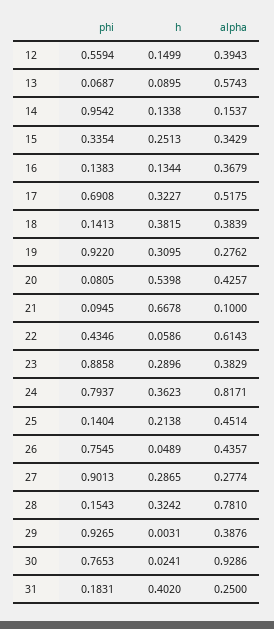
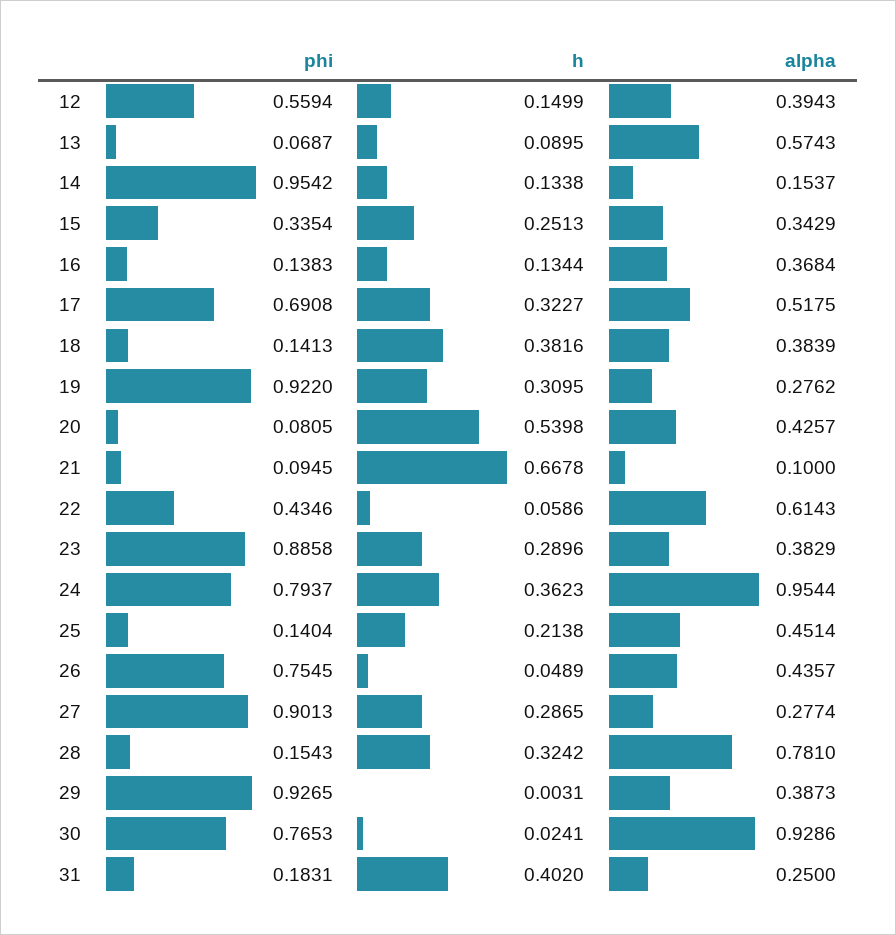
  {
    "phi": {
      "12": 0.5594,
      "13": 0.0687,
      "14": 0.9542,
      "15": 0.3354,
      "16": 0.1383,
      "17": 0.6908,
      "18": 0.1413,
      "19": 0.922,
      "20": 0.0805,
      "21": 0.0945,
      "22": 0.4346,
      "23": 0.8858,
      "24": 0.7937,
      "25": 0.1404,
      "26": 0.7545,
      "27": 0.9013,
      "28": 0.1543,
      "29": 0.9265,
      "30": 0.7653,
      "31": 0.1831
    },
    "h": {
      "12": 0.1499,
      "13": 0.0895,
      "14": 0.1338,
      "15": 0.2513,
      "16": 0.1344,
      "17": 0.3227,
-     "18": 0.3815,
+     "18": 0.3816,
      "19": 0.3095,
      "20": 0.5398,
      "21": 0.6678,
      "22": 0.0586,
      "23": 0.2896,
      "24": 0.3623,
      "25": 0.2138,
      "26": 0.0489,
      "27": 0.2865,
      "28": 0.3242,
      "29": 0.0031,
      "30": 0.0241,
      "31": 0.402
    },
    "alpha": {
      "12": 0.3943,
      "13": 0.5743,
      "14": 0.1537,
      "15": 0.3429,
-     "16": 0.3679,
+     "16": 0.3684,
      "17": 0.5175,
      "18": 0.3839,
      "19": 0.2762,
      "20": 0.4257,
      "21": 0.1,
      "22": 0.6143,
      "23": 0.3829,
-     "24": 0.8171,
+     "24": 0.9544,
      "25": 0.4514,
      "26": 0.4357,
      "27": 0.2774,
      "28": 0.781,
-     "29": 0.3876,
+     "29": 0.3873,
      "30": 0.9286,
      "31": 0.25
    }
  }

